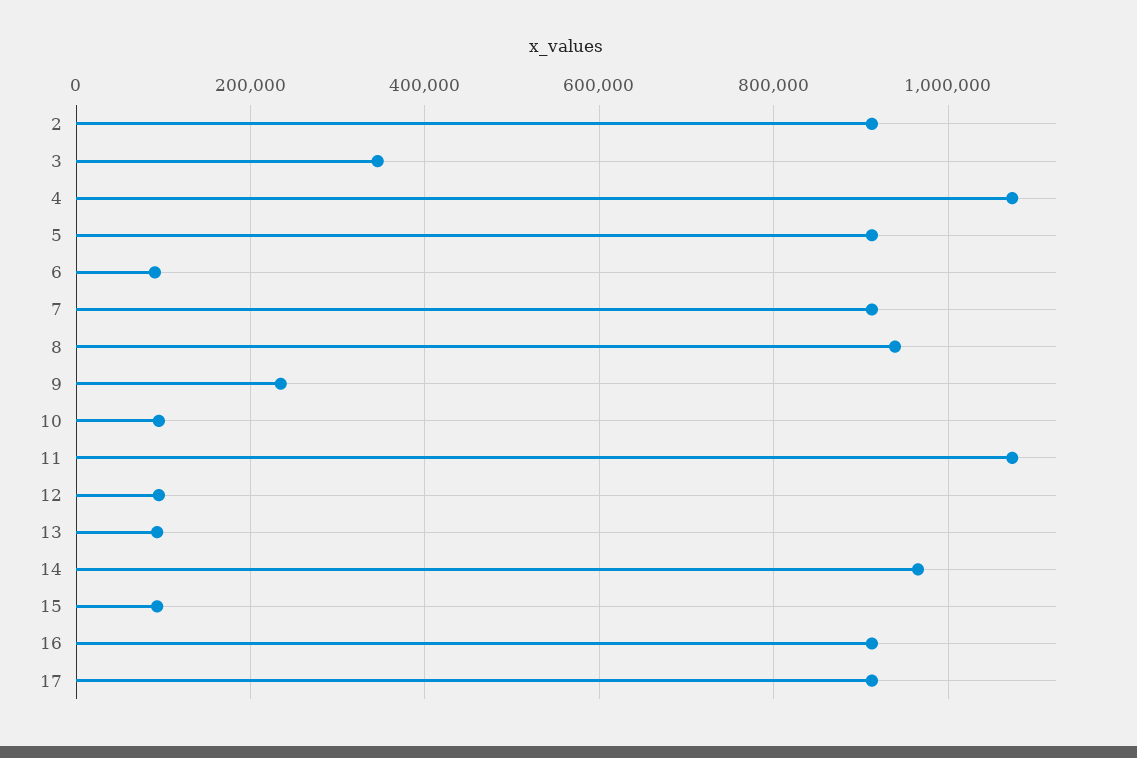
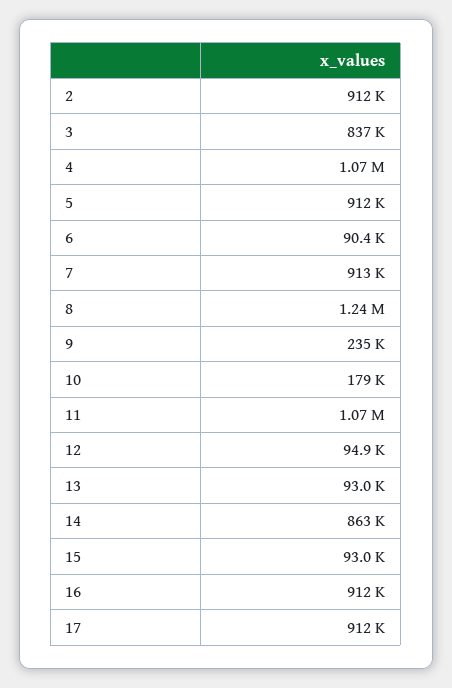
  {
    "2": 912000,
-   "3": 340000,
+   "3": 837000,
    "4": 1070000,
    "5": 912000,
    "6": 90400,
    "7": 913000,
-   "8": 940000,
+   "8": 1240000,
    "9": 235000,
-   "10": 100000,
+   "10": 179000,
    "11": 1070000,
    "12": 94900,
    "13": 93000,
-   "14": 960000,
+   "14": 863000,
    "15": 93000,
    "16": 912000,
    "17": 912000
  }

